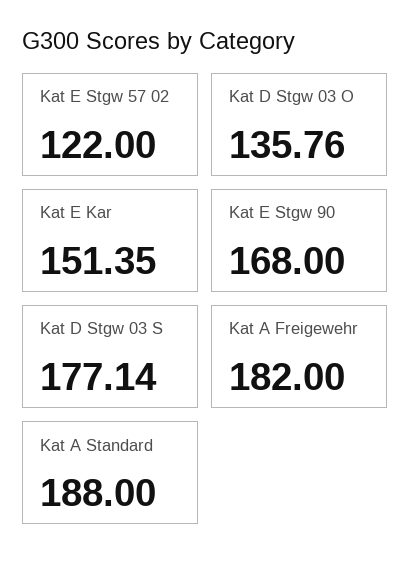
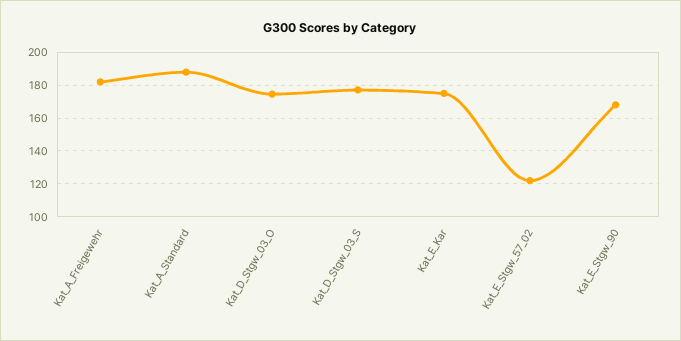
  {
    "Kat E Stgw 57 02": 122,
-   "Kat D Stgw 03 O": 135.76,
+   "Kat D Stgw 03 O": 175,
-   "Kat E Kar": 151.35,
+   "Kat E Kar": 175,
    "Kat E Stgw 90": 168,
    "Kat D Stgw 03 S": 177.14,
    "Kat A Freigewehr": 182,
    "Kat A Standard": 188
  }

